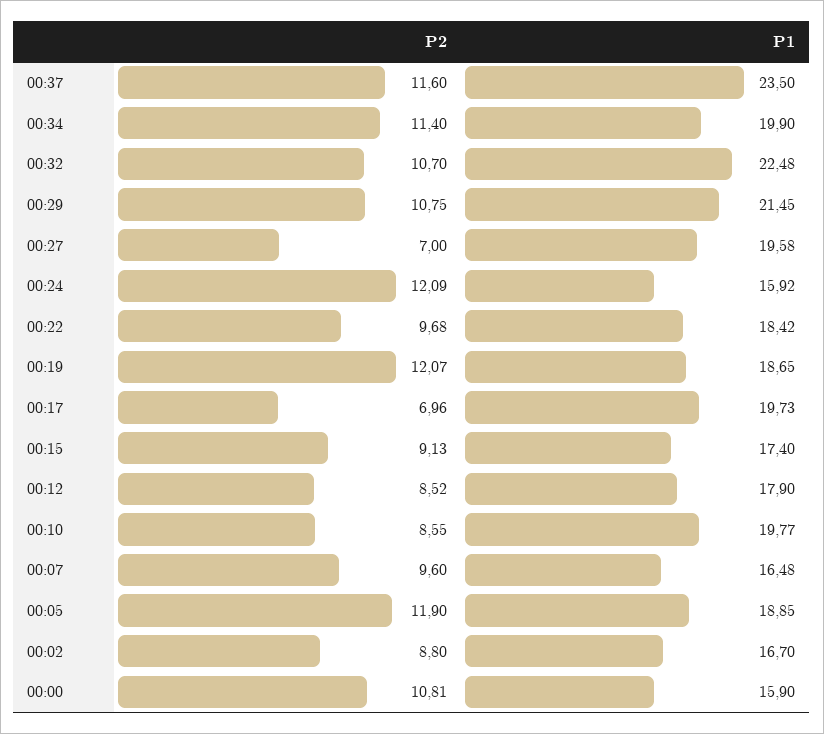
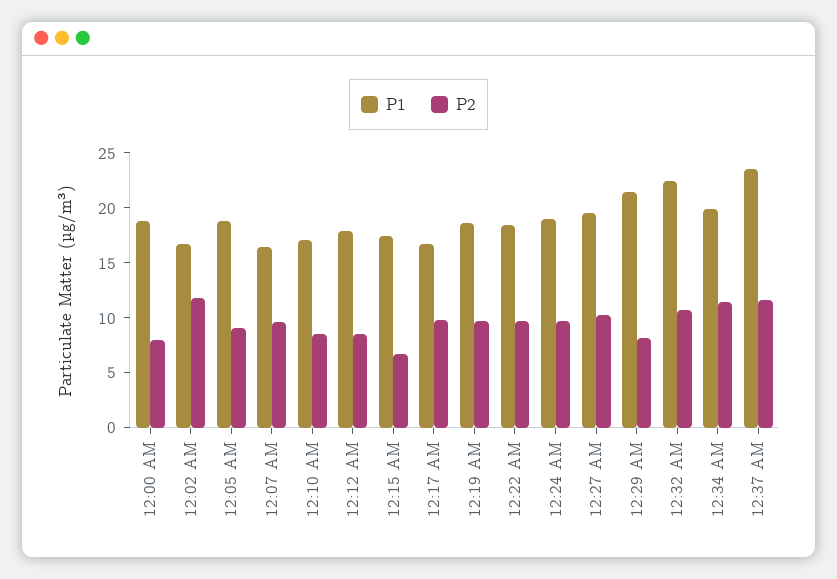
  {
    "P2": {
      "00:37": 11.6,
      "00:34": 11.4,
      "00:32": 10.7,
-     "00:29": 10.75,
+     "00:29": 8,
-     "00:27": 7,
+     "00:27": 10,
-     "00:24": 12.09,
+     "00:24": 10,
      "00:22": 9.68,
-     "00:19": 12.07,
+     "00:19": 10,
-     "00:17": 6.96,
+     "00:17": 10,
-     "00:15": 9.13,
+     "00:15": 7,
      "00:12": 8.52,
      "00:10": 8.55,
      "00:07": 9.6,
-     "00:05": 11.9,
+     "00:05": 9,
-     "00:02": 8.8,
+     "00:02": 12,
-     "00:00": 10.81
+     "00:00": 8
    },
    "P1": {
      "00:37": 23.5,
      "00:34": 19.9,
      "00:32": 22.48,
      "00:29": 21.45,
      "00:27": 19.58,
-     "00:24": 15.92,
+     "00:24": 19,
      "00:22": 18.42,
      "00:19": 18.65,
-     "00:17": 19.73,
+     "00:17": 17,
      "00:15": 17.4,
      "00:12": 17.9,
-     "00:10": 19.77,
+     "00:10": 17,
      "00:07": 16.48,
      "00:05": 18.85,
      "00:02": 16.7,
-     "00:00": 15.9
+     "00:00": 19
    }
  }

